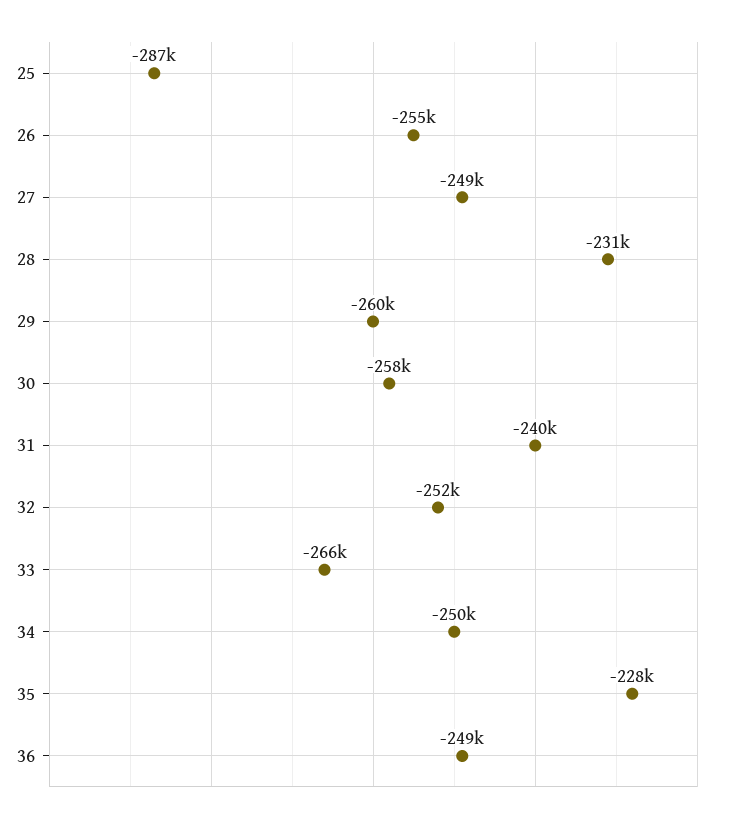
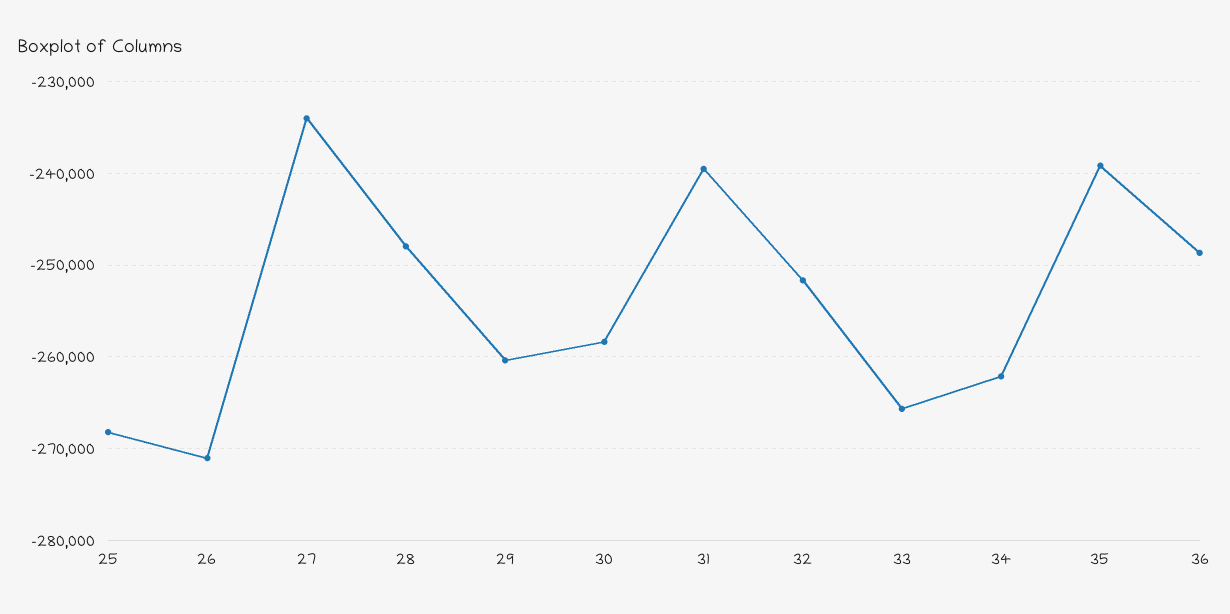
  {
-   "25": -287000,
+   "25": -268000,
-   "26": -255000,
+   "26": -271000,
-   "27": -249000,
+   "27": -234000,
-   "28": -231000,
+   "28": -248000,
    "29": -260000,
    "30": -258000,
    "31": -240000,
    "32": -252000,
    "33": -266000,
-   "34": -250000,
+   "34": -262000,
-   "35": -228000,
+   "35": -239000,
    "36": -249000
  }

